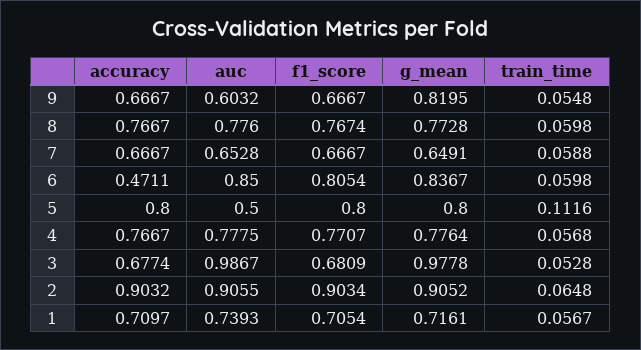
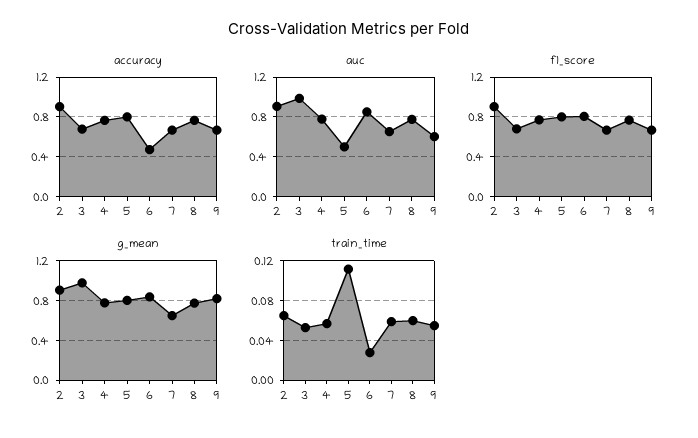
  {
    "accuracy": {
      "9": 0.6667,
      "8": 0.7667,
      "7": 0.6667,
      "6": 0.4711,
      "5": 0.8,
      "4": 0.7667,
      "3": 0.6774,
-     "2": 0.9032,
+     "2": 0.9032
-     "1": 0.7097
    },
    "auc": {
      "9": 0.6032,
      "8": 0.776,
      "7": 0.6528,
      "6": 0.85,
      "5": 0.5,
      "4": 0.7775,
      "3": 0.9867,
-     "2": 0.9055,
+     "2": 0.9055
-     "1": 0.7393
    },
    "f1_score": {
      "9": 0.6667,
      "8": 0.7674,
      "7": 0.6667,
      "6": 0.8054,
      "5": 0.8,
      "4": 0.7707,
      "3": 0.6809,
-     "2": 0.9034,
+     "2": 0.9034
-     "1": 0.7054
    },
    "g_mean": {
      "9": 0.8195,
      "8": 0.7728,
      "7": 0.6491,
      "6": 0.8367,
      "5": 0.8,
      "4": 0.7764,
      "3": 0.9778,
-     "2": 0.9052,
+     "2": 0.9052
-     "1": 0.7161
    },
    "train_time": {
      "9": 0.0548,
      "8": 0.0598,
      "7": 0.0588,
-     "6": 0.0598,
+     "6": 0.03,
      "5": 0.1116,
      "4": 0.0568,
      "3": 0.0528,
-     "2": 0.0648,
+     "2": 0.0648
-     "1": 0.0567
    }
  }

